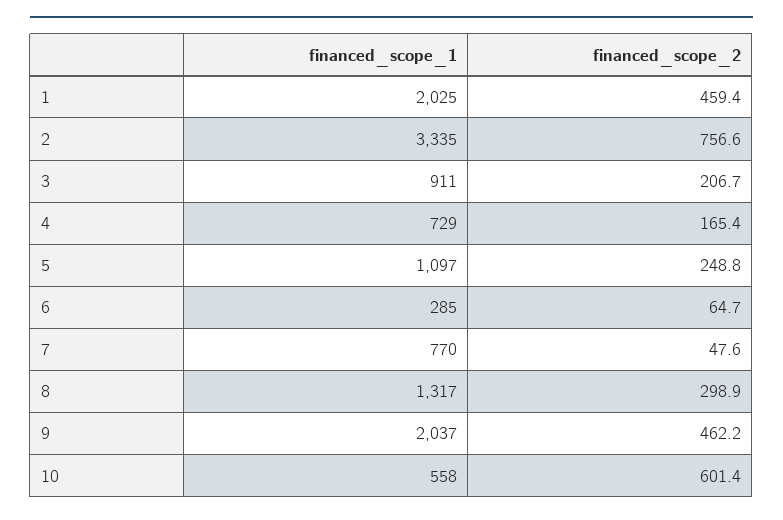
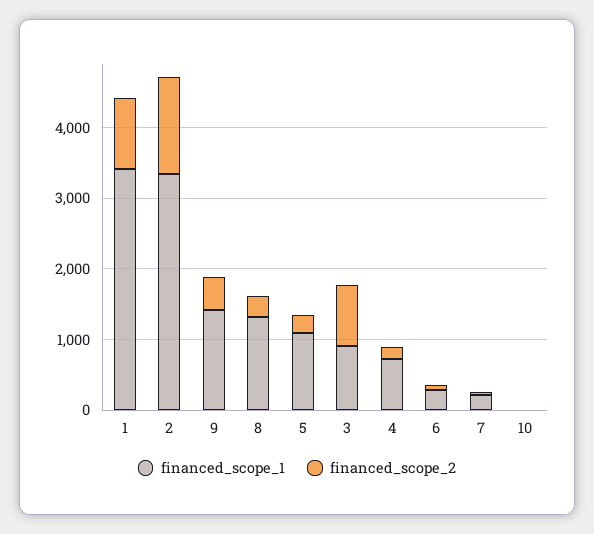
  {
    "financed_scope_1": {
-     "1": 2025,
+     "1": 3400,
      "2": 3335,
      "3": 911,
      "4": 729,
      "5": 1097,
      "6": 285,
-     "7": 770,
+     "7": 200,
      "8": 1317,
-     "9": 2037,
+     "9": 1400,
-     "10": 558
+     "10": 0
    },
    "financed_scope_2": {
-     "1": 459.4,
+     "1": 1000,
-     "2": 756.6,
+     "2": 1400,
-     "3": 206.7,
+     "3": 800,
      "4": 165.4,
      "5": 248.8,
      "6": 64.7,
      "7": 47.6,
      "8": 298.9,
      "9": 462.2,
-     "10": 601.4
+     "10": 0
    }
  }

